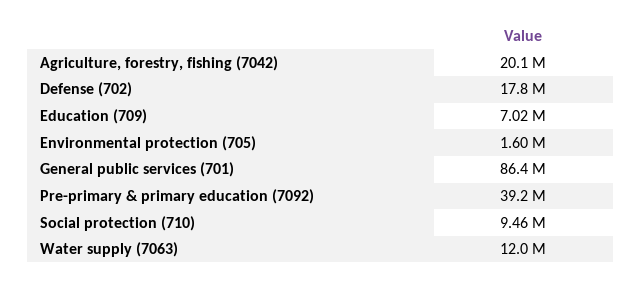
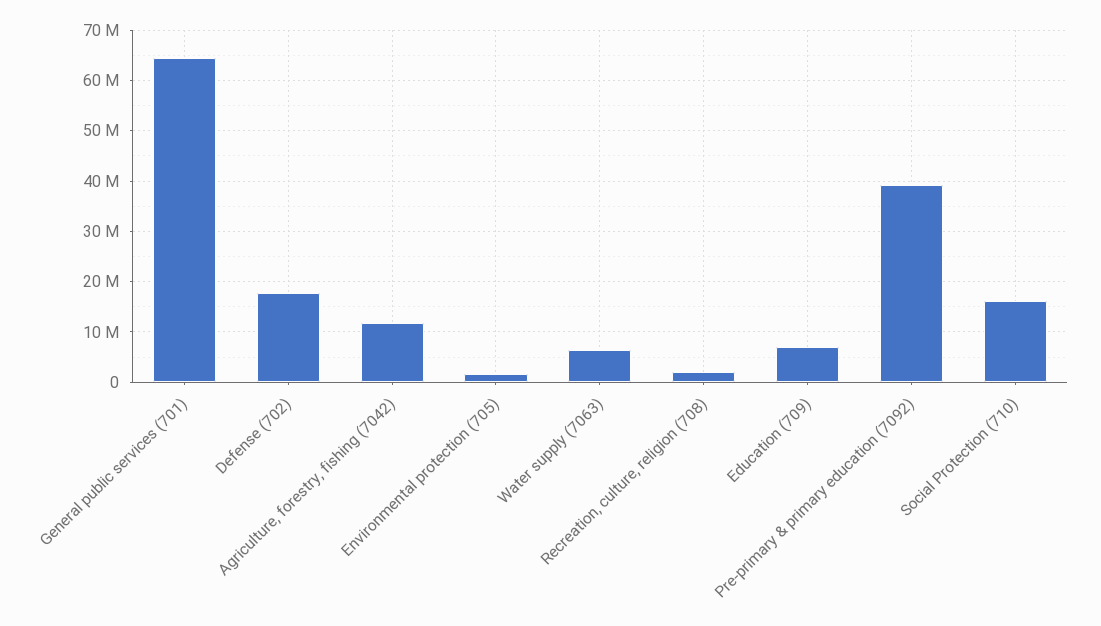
  {
-   "Agriculture, forestry, fishing (7042)": 20100000,
+   "Agriculture, forestry, fishing (7042)": 12000000,
    "Defense (702)": 17800000,
    "Education (709)": 7020000,
    "Environmental protection (705)": 1600000,
-   "General public services (701)": 86400000,
+   "General public services (701)": 64000000,
    "Pre-primary & primary education (7092)": 39200000,
-   "Social protection (710)": 9460000,
+   "Social protection (710)": 16000000,
-   "Water supply (7063)": 12000000
+   "Water supply (7063)": 6000000,
+   "Recreation, culture, religion (708)": 2000000
  }

